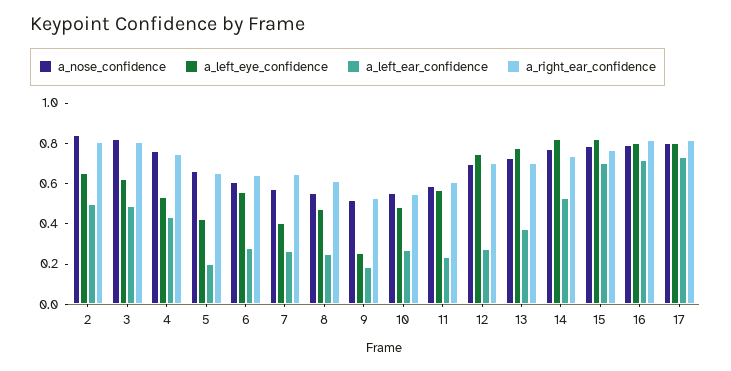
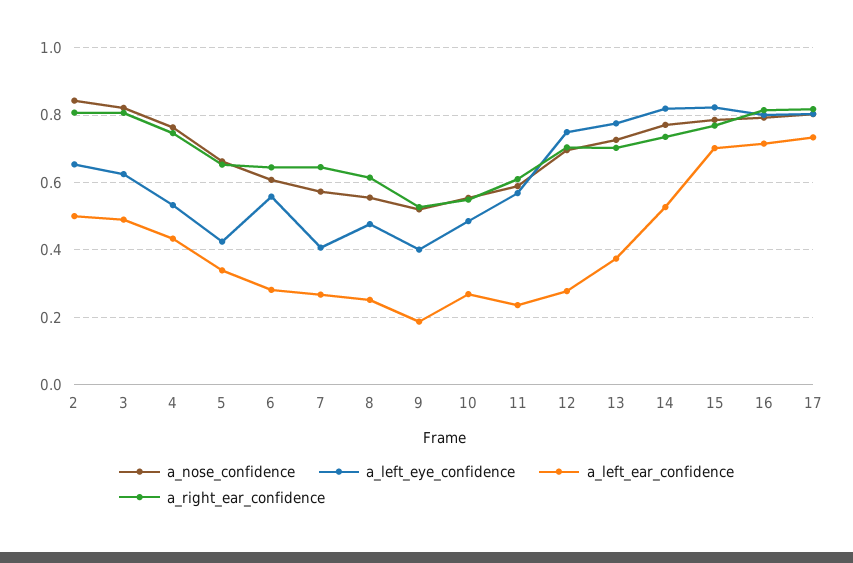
  {
    "a_nose_confidence": {
      "2": 0.84,
      "3": 0.82,
      "4": 0.76,
      "5": 0.66,
      "6": 0.6,
      "7": 0.58,
      "8": 0.56,
      "9": 0.52,
      "10": 0.56,
      "11": 0.58,
      "12": 0.7,
      "13": 0.72,
      "14": 0.78,
      "15": 0.78,
      "16": 0.8,
      "17": 0.8
    },
    "a_left_eye_confidence": {
      "2": 0.66,
      "3": 0.62,
      "4": 0.54,
      "5": 0.42,
      "6": 0.56,
      "7": 0.4,
      "8": 0.48,
-     "9": 0.25,
+     "9": 0.4,
      "10": 0.48,
      "11": 0.56,
      "12": 0.74,
      "13": 0.78,
      "14": 0.82,
      "15": 0.82,
      "16": 0.8,
      "17": 0.8
    },
    "a_left_ear_confidence": {
      "2": 0.5,
      "3": 0.48,
      "4": 0.44,
-     "5": 0.2,
+     "5": 0.34,
      "6": 0.28,
      "7": 0.26,
      "8": 0.26,
      "9": 0.18,
      "10": 0.26,
      "11": 0.24,
      "12": 0.28,
      "13": 0.38,
      "14": 0.52,
      "15": 0.7,
      "16": 0.72,
      "17": 0.74
    },
    "a_right_ear_confidence": {
      "2": 0.8,
      "3": 0.8,
      "4": 0.74,
      "5": 0.66,
      "6": 0.64,
      "7": 0.64,
      "8": 0.62,
      "9": 0.52,
      "10": 0.54,
      "11": 0.6,
      "12": 0.7,
      "13": 0.7,
      "14": 0.74,
      "15": 0.76,
      "16": 0.82,
      "17": 0.82
    }
  }

